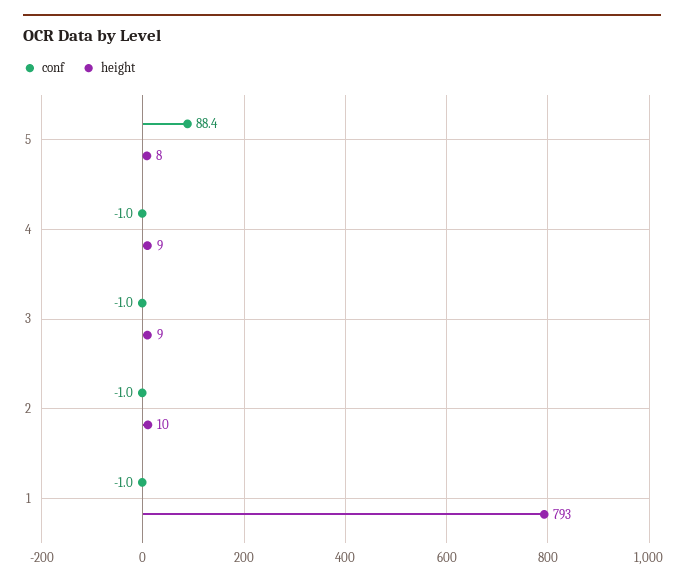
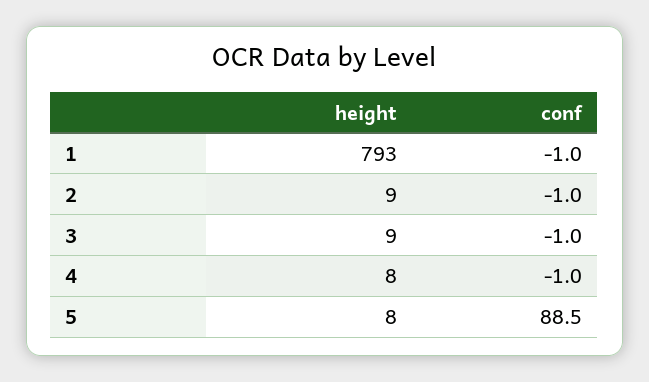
  {
    "conf": {
-     "5": 88.4,
+     "5": 88.5,
      "4": -1,
      "3": -1,
      "2": -1,
      "1": -1
    },
    "height": {
      "5": 8,
-     "4": 9,
+     "4": 8,
      "3": 9,
-     "2": 10,
+     "2": 9,
      "1": 793
    }
  }

